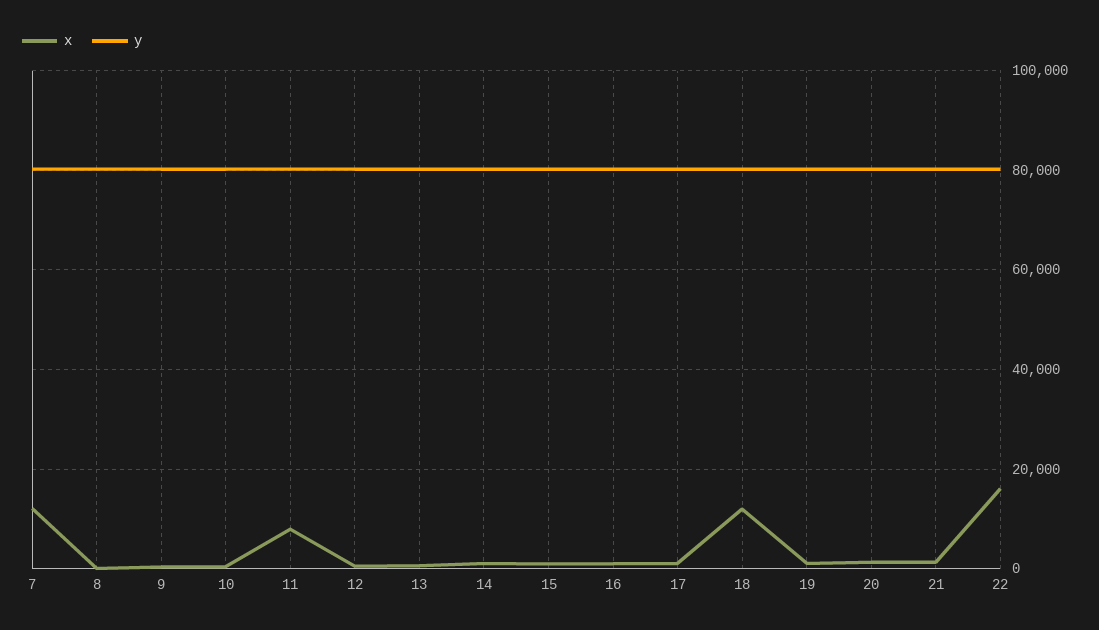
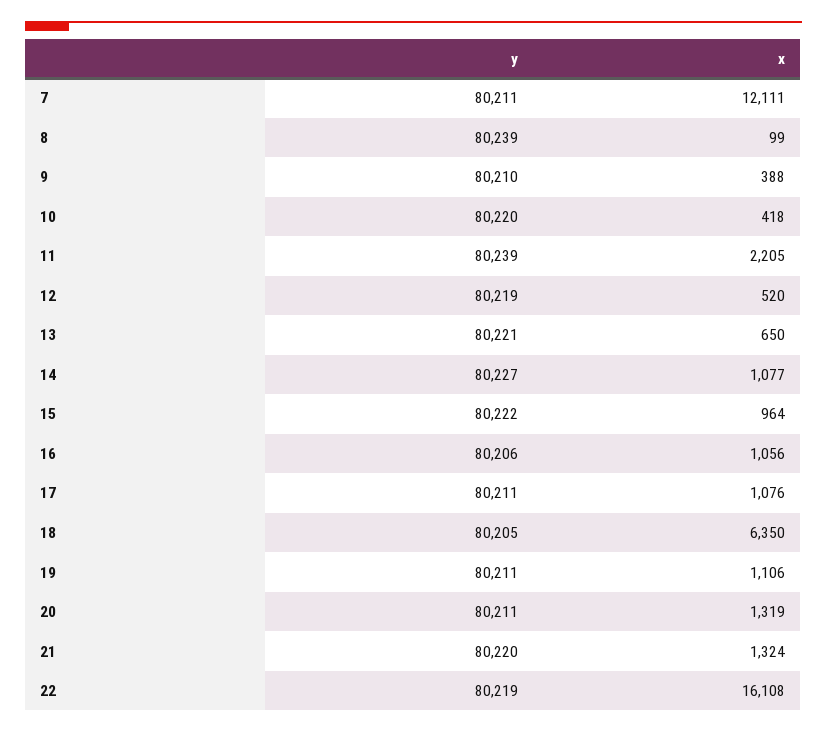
  {
    "x": {
      "7": 12111,
      "8": 99,
      "9": 388,
      "10": 418,
-     "11": 8000,
+     "11": 2205,
      "12": 520,
      "13": 650,
      "14": 1077,
      "15": 964,
      "16": 1056,
      "17": 1076,
-     "18": 12000,
+     "18": 6350,
      "19": 1106,
      "20": 1319,
      "21": 1324,
      "22": 16108
    },
    "y": {
      "7": 80211,
      "8": 80239,
      "9": 80210,
      "10": 80220,
      "11": 80239,
      "12": 80219,
      "13": 80221,
      "14": 80227,
      "15": 80222,
      "16": 80206,
      "17": 80211,
      "18": 80205,
      "19": 80211,
      "20": 80211,
      "21": 80220,
      "22": 80219
    }
  }

